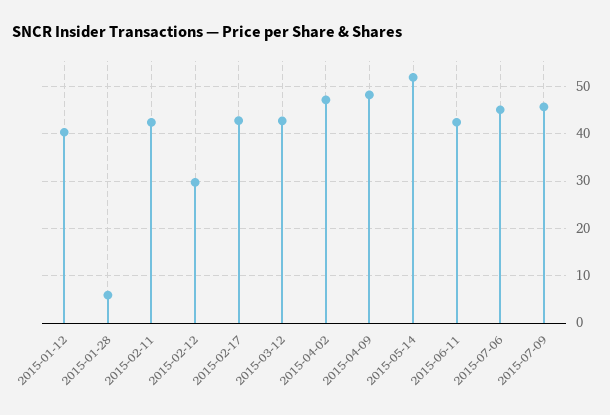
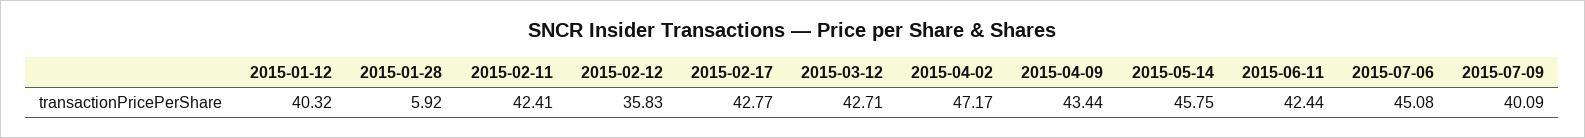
  {
    "2015-01-12": 40.32,
    "2015-01-28": 5.92,
    "2015-02-11": 42.41,
-   "2015-02-12": 30,
+   "2015-02-12": 35.83,
    "2015-02-17": 42.77,
    "2015-03-12": 42.71,
    "2015-04-02": 47.17,
-   "2015-04-09": 48,
+   "2015-04-09": 43.44,
-   "2015-05-14": 52,
+   "2015-05-14": 45.75,
    "2015-06-11": 42.44,
    "2015-07-06": 45.08,
-   "2015-07-09": 46
+   "2015-07-09": 40.09
  }

